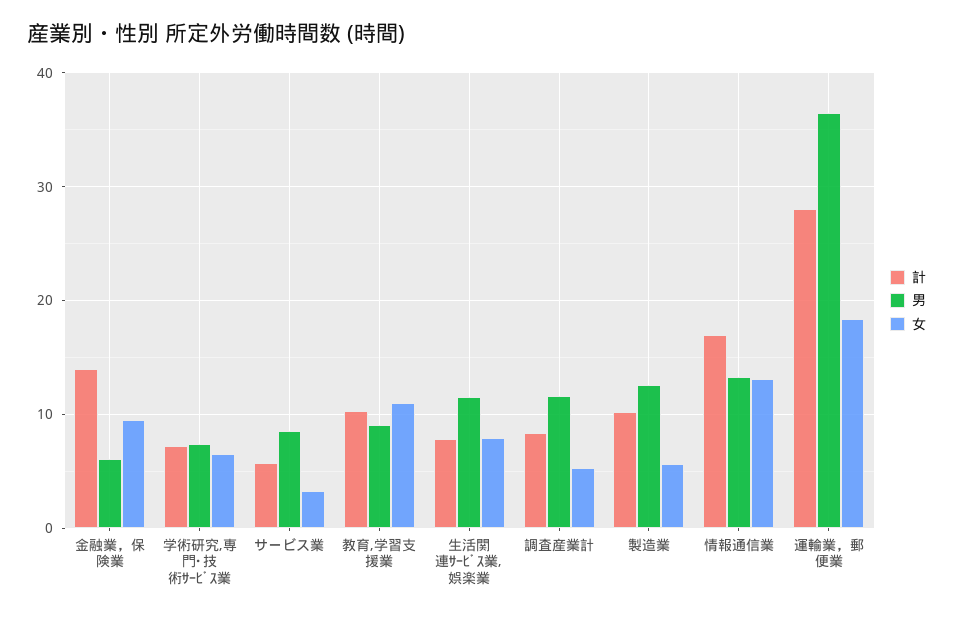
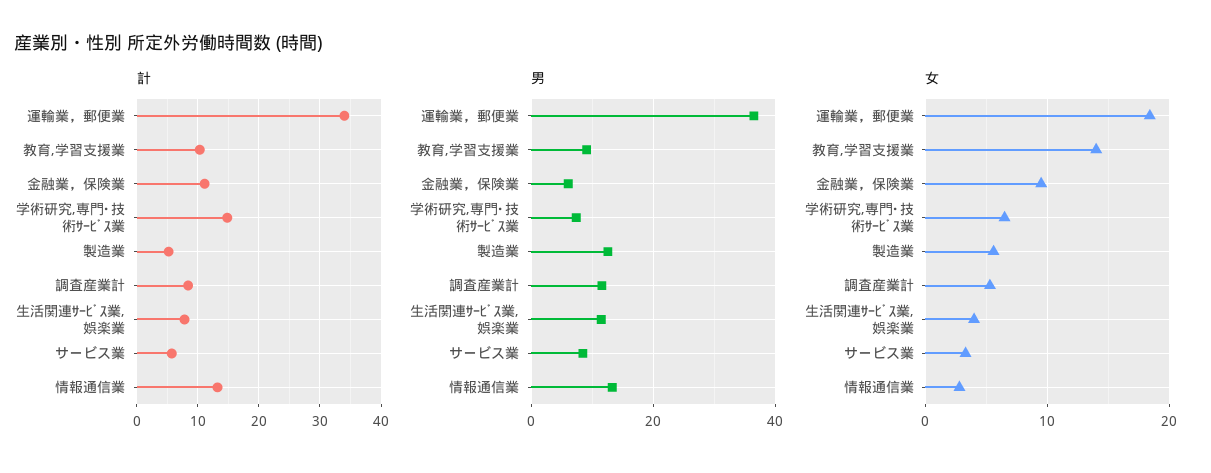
  {
    "計": {
-     "金融業，保険業": 14,
+     "金融業，保険業": 11,
-     "学術研究,専門･技術ｻｰﾋﾞｽ業": 7,
+     "学術研究,専門･技術ｻｰﾋﾞｽ業": 15,
      "サービス業": 6,
      "教育,学習支援業": 10,
      "生活関連ｻｰﾋﾞｽ業,娯楽業": 8,
      "調査産業計": 8,
-     "製造業": 10,
+     "製造業": 5,
-     "情報通信業": 17,
+     "情報通信業": 13,
-     "運輸業，郵便業": 28
+     "運輸業，郵便業": 34
    },
    "男": {
      "金融業，保険業": 6,
      "学術研究,専門･技術ｻｰﾋﾞｽ業": 7,
      "サービス業": 9,
      "教育,学習支援業": 9,
      "生活関連ｻｰﾋﾞｽ業,娯楽業": 12,
      "調査産業計": 12,
      "製造業": 13,
      "情報通信業": 13,
      "運輸業，郵便業": 37
    },
    "女": {
      "金融業，保険業": 10,
      "学術研究,専門･技術ｻｰﾋﾞｽ業": 7,
      "サービス業": 3,
-     "教育,学習支援業": 11,
+     "教育,学習支援業": 14,
-     "生活関連ｻｰﾋﾞｽ業,娯楽業": 8,
+     "生活関連ｻｰﾋﾞｽ業,娯楽業": 4,
      "調査産業計": 5,
      "製造業": 6,
-     "情報通信業": 13,
+     "情報通信業": 3,
      "運輸業，郵便業": 18
    }
  }

